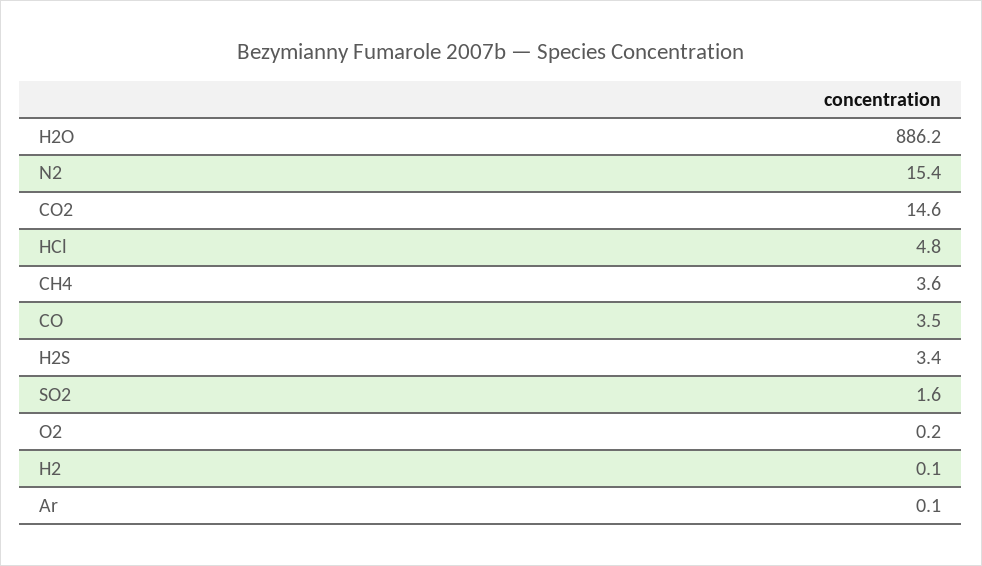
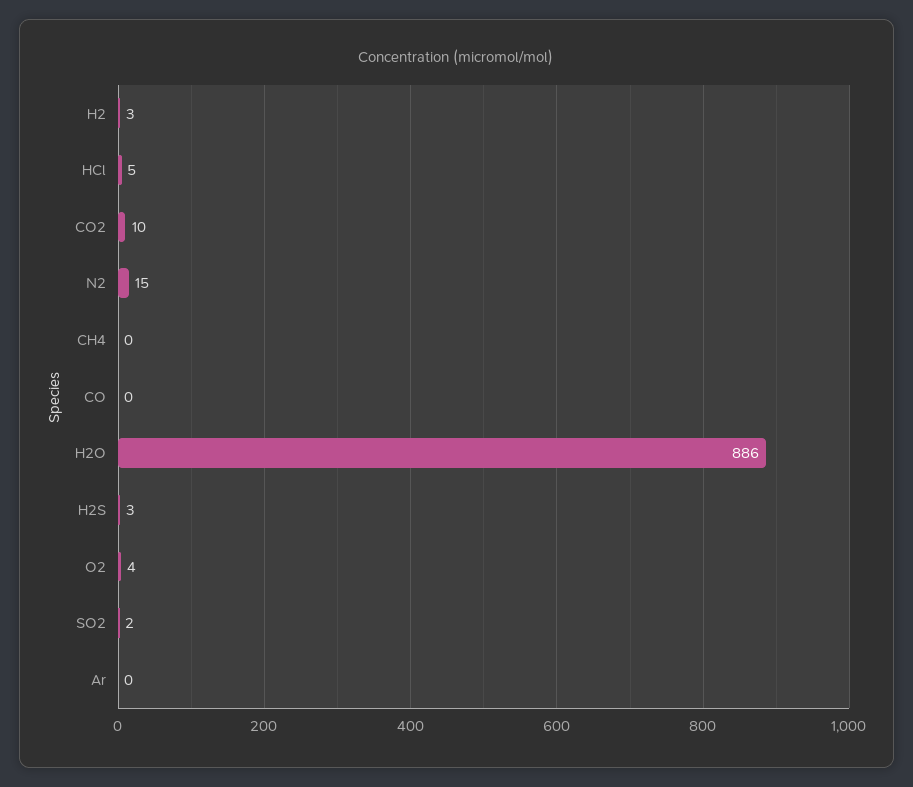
  {
    "H2O": 886.2,
    "N2": 15.4,
-   "CO2": 14.6,
+   "CO2": 10,
    "HCl": 4.8,
-   "CH4": 3.6,
+   "CH4": 0,
-   "CO": 3.5,
+   "CO": 0,
    "H2S": 3.4,
    "SO2": 1.6,
-   "O2": 0.2,
+   "O2": 4,
-   "H2": 0.1,
+   "H2": 3,
    "Ar": 0.1
  }

